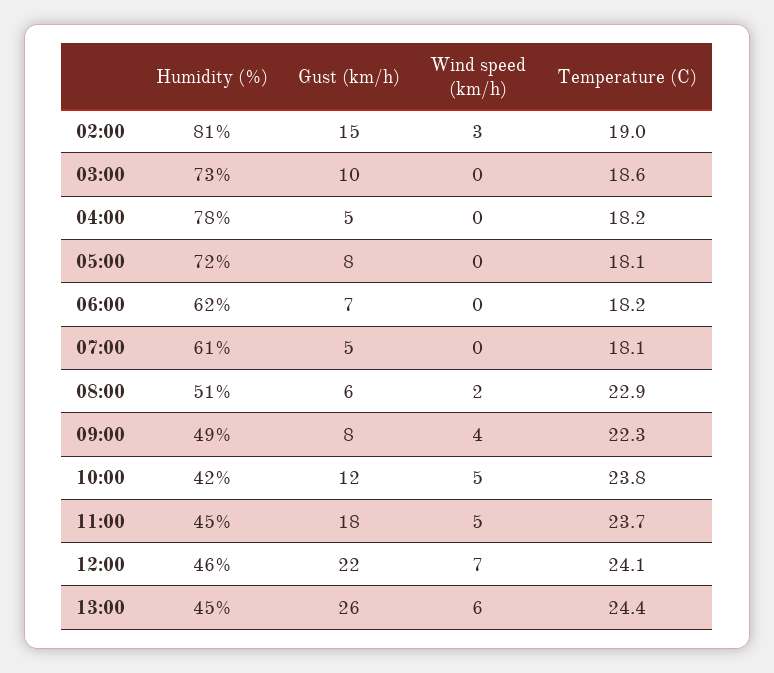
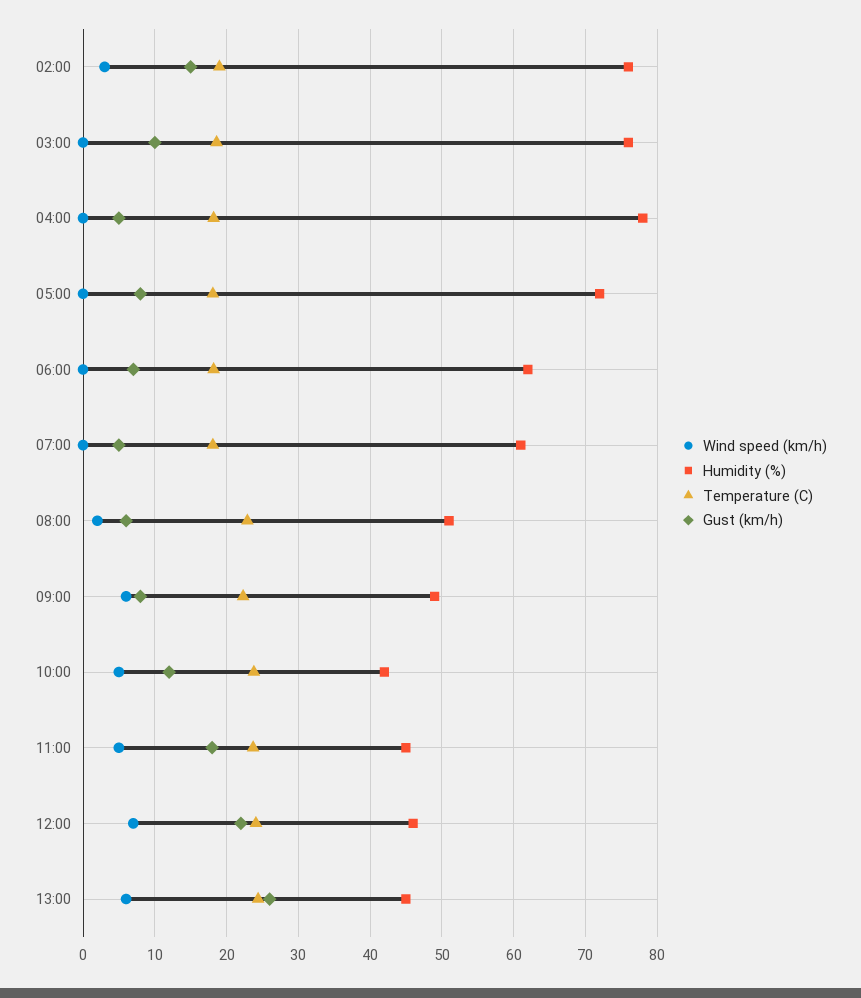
  {
    "Humidity (%)": {
-     "02:00": 81,
+     "02:00": 76,
-     "03:00": 73,
+     "03:00": 76,
      "04:00": 78,
      "05:00": 72,
      "06:00": 62,
      "07:00": 61,
      "08:00": 51,
      "09:00": 49,
      "10:00": 42,
      "11:00": 45,
      "12:00": 46,
      "13:00": 45
    },
    "Gust (km/h)": {
      "02:00": 15,
      "03:00": 10,
      "04:00": 5,
      "05:00": 8,
      "06:00": 7,
      "07:00": 5,
      "08:00": 6,
      "09:00": 8,
      "10:00": 12,
      "11:00": 18,
      "12:00": 22,
      "13:00": 26
    },
    "Wind speed (km/h)": {
      "02:00": 3,
      "03:00": 0,
      "04:00": 0,
      "05:00": 0,
      "06:00": 0,
      "07:00": 0,
      "08:00": 2,
-     "09:00": 4,
+     "09:00": 6,
      "10:00": 5,
      "11:00": 5,
      "12:00": 7,
      "13:00": 6
    },
    "Temperature (C)": {
      "02:00": 19,
      "03:00": 18.6,
      "04:00": 18.2,
      "05:00": 18.1,
      "06:00": 18.2,
      "07:00": 18.1,
      "08:00": 22.9,
      "09:00": 22.3,
      "10:00": 23.8,
      "11:00": 23.7,
      "12:00": 24.1,
      "13:00": 24.4
    }
  }

